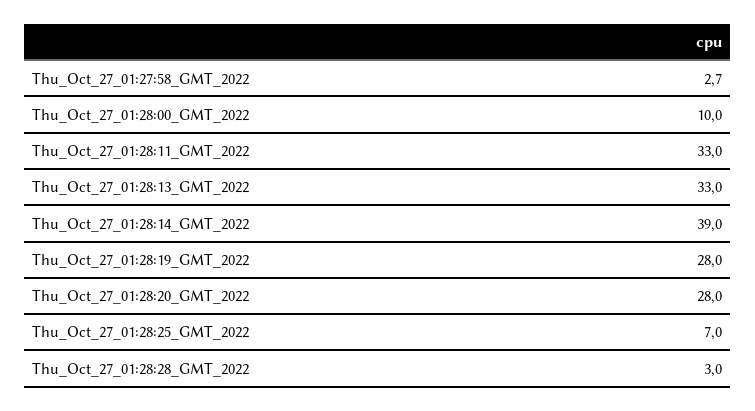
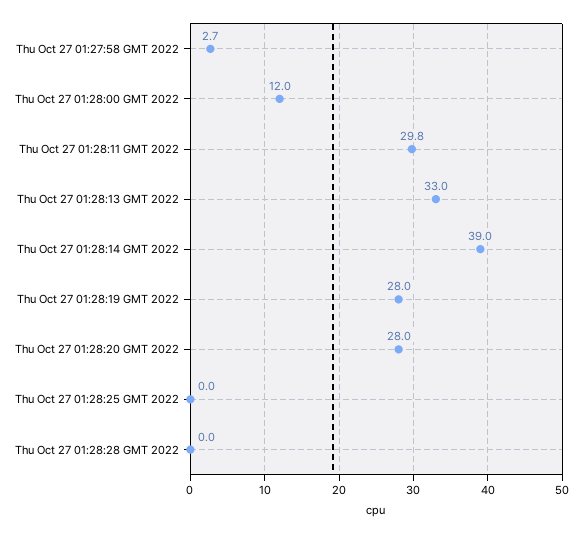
  {
    "Thu_Oct_27_01:27:58_GMT_2022": 2.7,
-   "Thu_Oct_27_01:28:00_GMT_2022": 10,
+   "Thu_Oct_27_01:28:00_GMT_2022": 12,
-   "Thu_Oct_27_01:28:11_GMT_2022": 33,
+   "Thu_Oct_27_01:28:11_GMT_2022": 29.8,
    "Thu_Oct_27_01:28:13_GMT_2022": 33,
    "Thu_Oct_27_01:28:14_GMT_2022": 39,
    "Thu_Oct_27_01:28:19_GMT_2022": 28,
    "Thu_Oct_27_01:28:20_GMT_2022": 28,
-   "Thu_Oct_27_01:28:25_GMT_2022": 7,
+   "Thu_Oct_27_01:28:25_GMT_2022": 0,
-   "Thu_Oct_27_01:28:28_GMT_2022": 3
+   "Thu_Oct_27_01:28:28_GMT_2022": 0
  }

